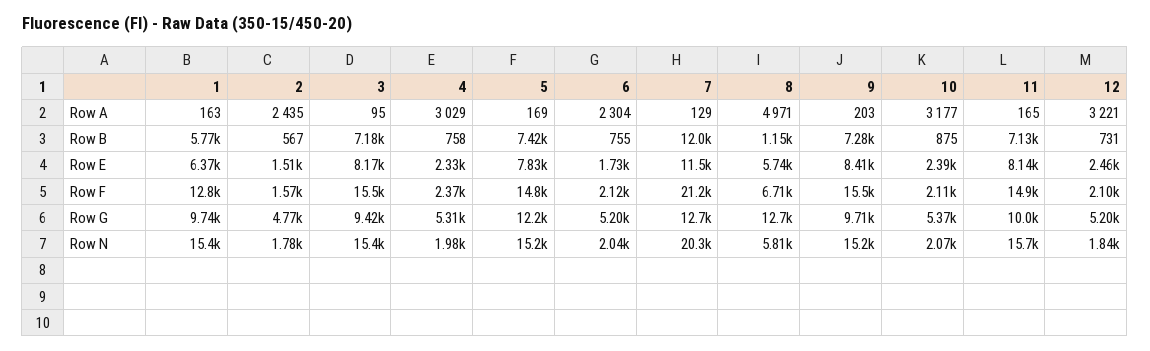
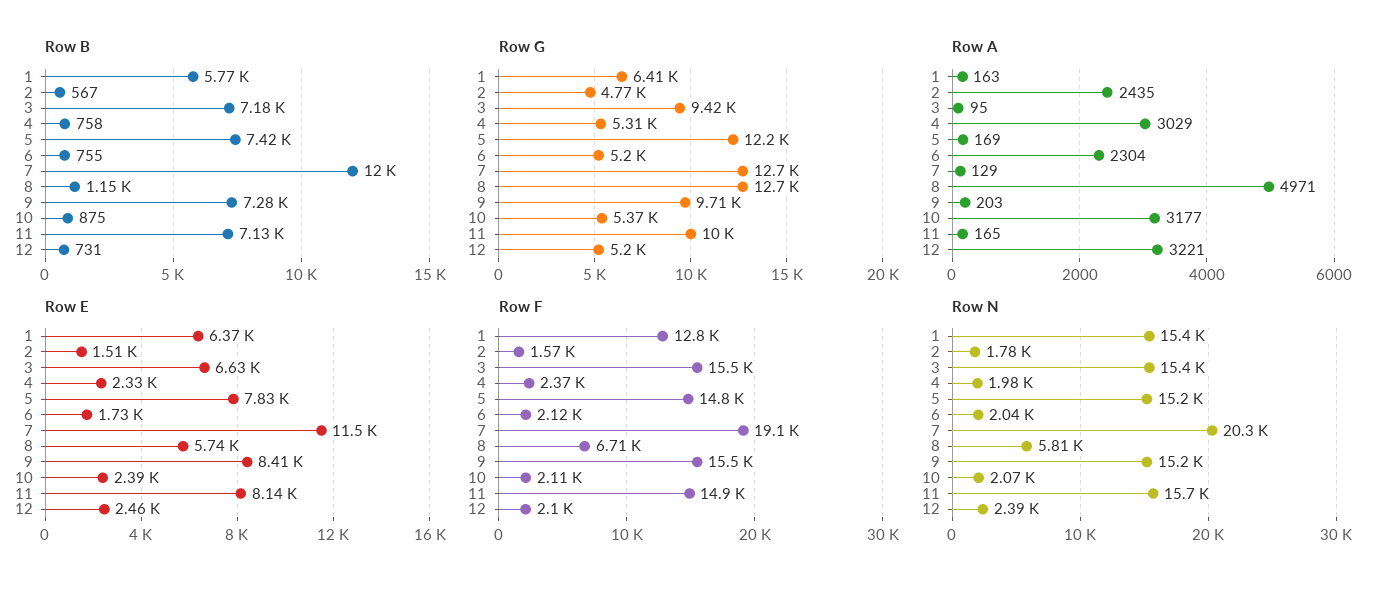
  {
    "Row A": {
      "1": 163,
      "2": 2435,
      "3": 95,
      "4": 3029,
      "5": 169,
      "6": 2304,
      "7": 129,
      "8": 4971,
      "9": 203,
      "10": 3177,
      "11": 165,
      "12": 3221
    },
    "Row B": {
      "1": 5770,
      "2": 567,
      "3": 7180,
      "4": 758,
      "5": 7420,
      "6": 755,
      "7": 12000,
      "8": 1150,
      "9": 7280,
      "10": 875,
      "11": 7130,
      "12": 731
    },
    "Row E": {
      "1": 6370,
      "2": 1510,
-     "3": 8170,
+     "3": 6630,
      "4": 2330,
      "5": 7830,
      "6": 1730,
      "7": 11500,
      "8": 5740,
      "9": 8410,
      "10": 2390,
      "11": 8140,
      "12": 2460
    },
    "Row F": {
      "1": 12800,
      "2": 1570,
      "3": 15500,
      "4": 2370,
      "5": 14800,
      "6": 2120,
-     "7": 21200,
+     "7": 19100,
      "8": 6710,
      "9": 15500,
      "10": 2110,
      "11": 14900,
      "12": 2100
    },
    "Row G": {
-     "1": 9740,
+     "1": 6410,
      "2": 4770,
      "3": 9420,
      "4": 5310,
      "5": 12200,
      "6": 5200,
      "7": 12700,
      "8": 12700,
      "9": 9710,
      "10": 5370,
      "11": 10000,
      "12": 5200
    },
    "Row N": {
      "1": 15400,
      "2": 1780,
      "3": 15400,
      "4": 1980,
      "5": 15200,
      "6": 2040,
      "7": 20300,
      "8": 5810,
      "9": 15200,
      "10": 2070,
      "11": 15700,
-     "12": 1840
+     "12": 2390
    }
  }

